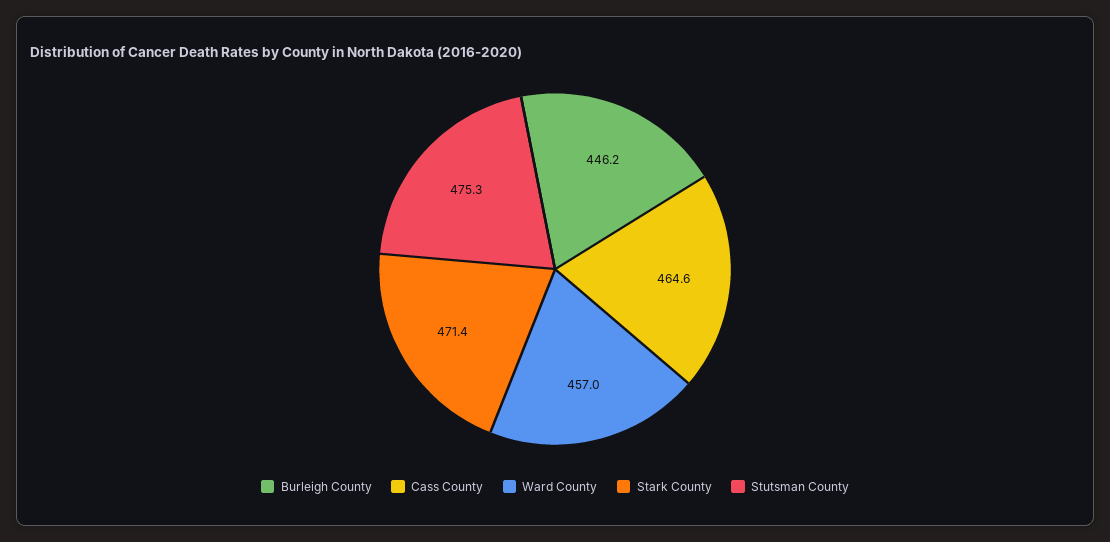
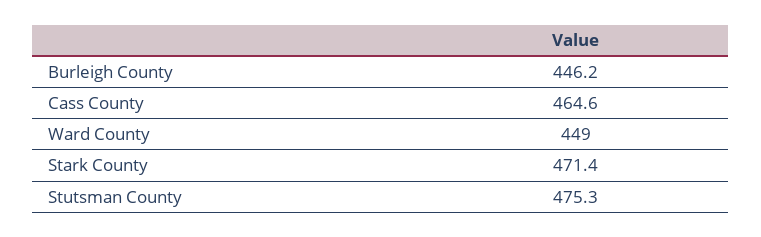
  {
    "Burleigh County": 446.2,
    "Cass County": 464.6,
-   "Ward County": 457,
+   "Ward County": 449,
    "Stark County": 471.4,
    "Stutsman County": 475.3
  }

